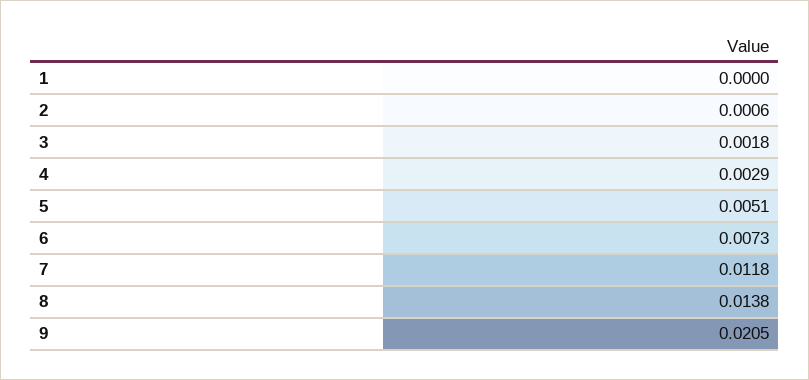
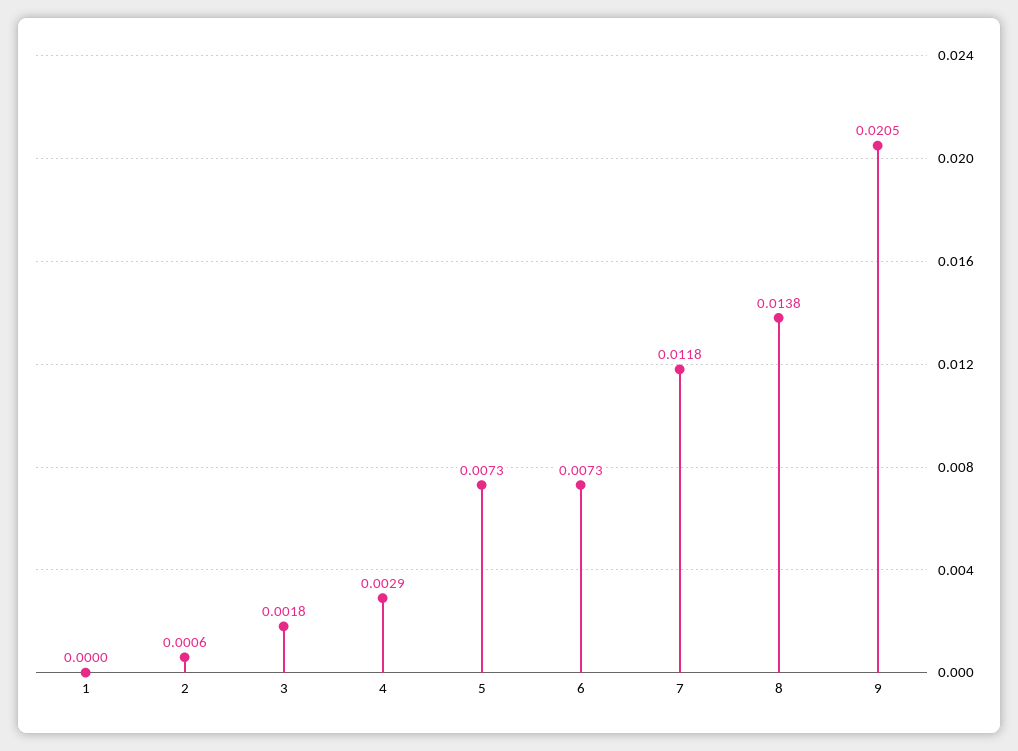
  {
    "1": 0,
    "2": 0.0006,
    "3": 0.0018,
    "4": 0.0029,
-   "5": 0.0051,
+   "5": 0.0073,
    "6": 0.0073,
    "7": 0.0118,
    "8": 0.0138,
    "9": 0.0205
  }

